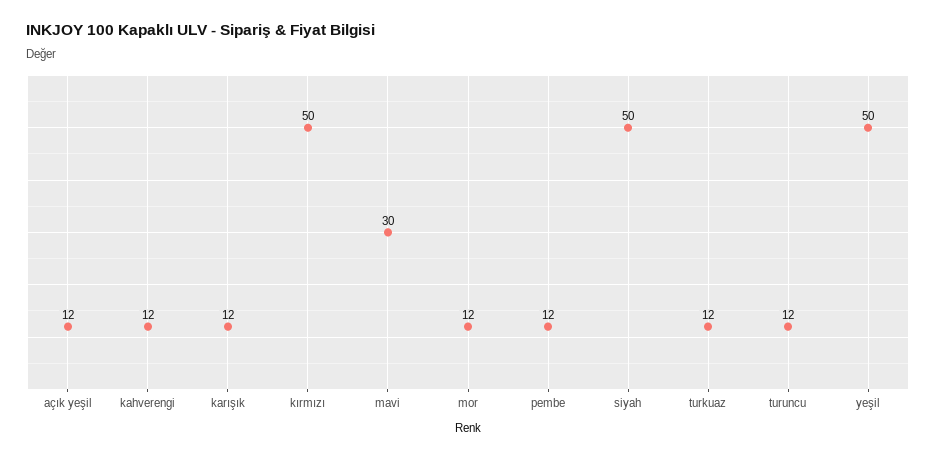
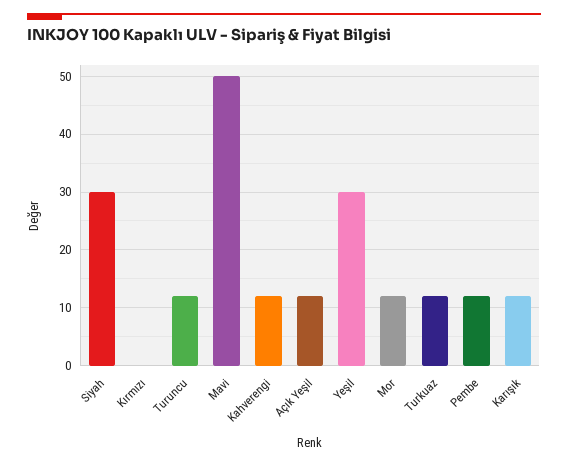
  {
    "açık yeşil": 12,
    "kahverengi": 12,
    "karışık": 12,
-   "kırmızı": 50,
+   "kırmızı": 0,
-   "mavi": 30,
+   "mavi": 50,
    "mor": 12,
    "pembe": 12,
-   "siyah": 50,
+   "siyah": 30,
    "turkuaz": 12,
    "turuncu": 12,
-   "yeşil": 50
+   "yeşil": 30
  }

